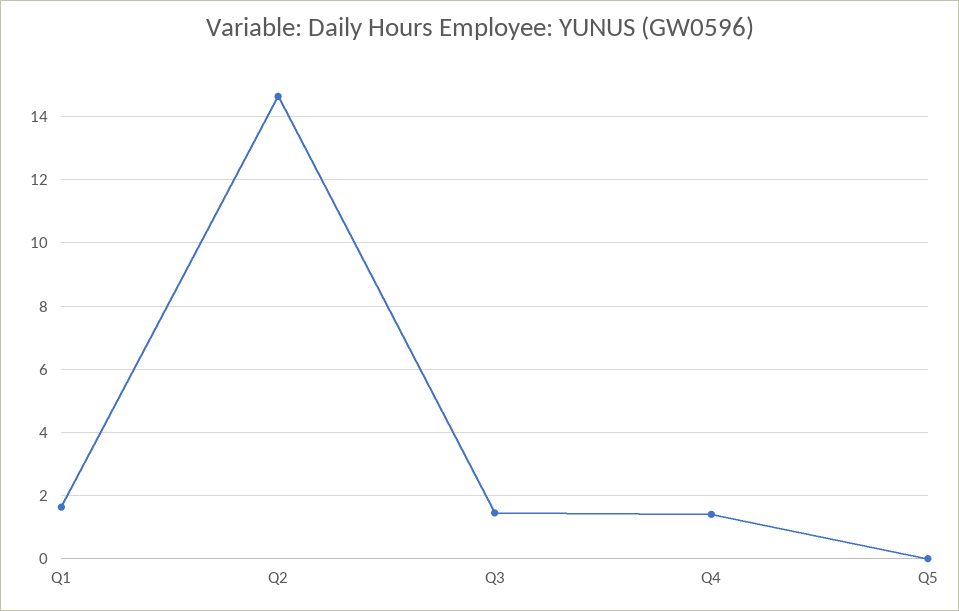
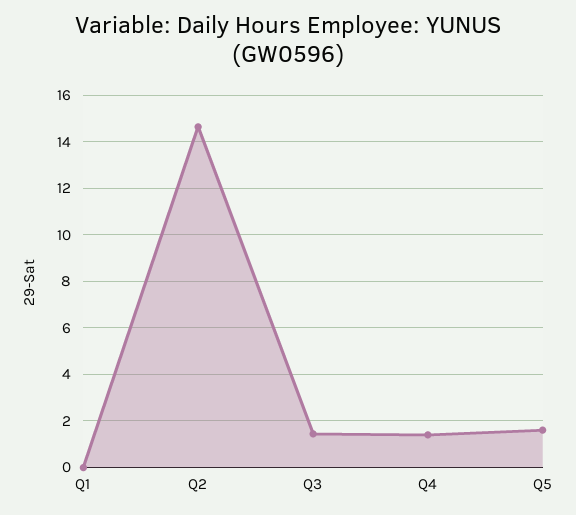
  {
-   "Q1": 1.6,
+   "Q1": 0,
    "Q2": 14.6,
    "Q3": 1.4,
    "Q4": 1.4,
-   "Q5": 0
+   "Q5": 1.5
  }

